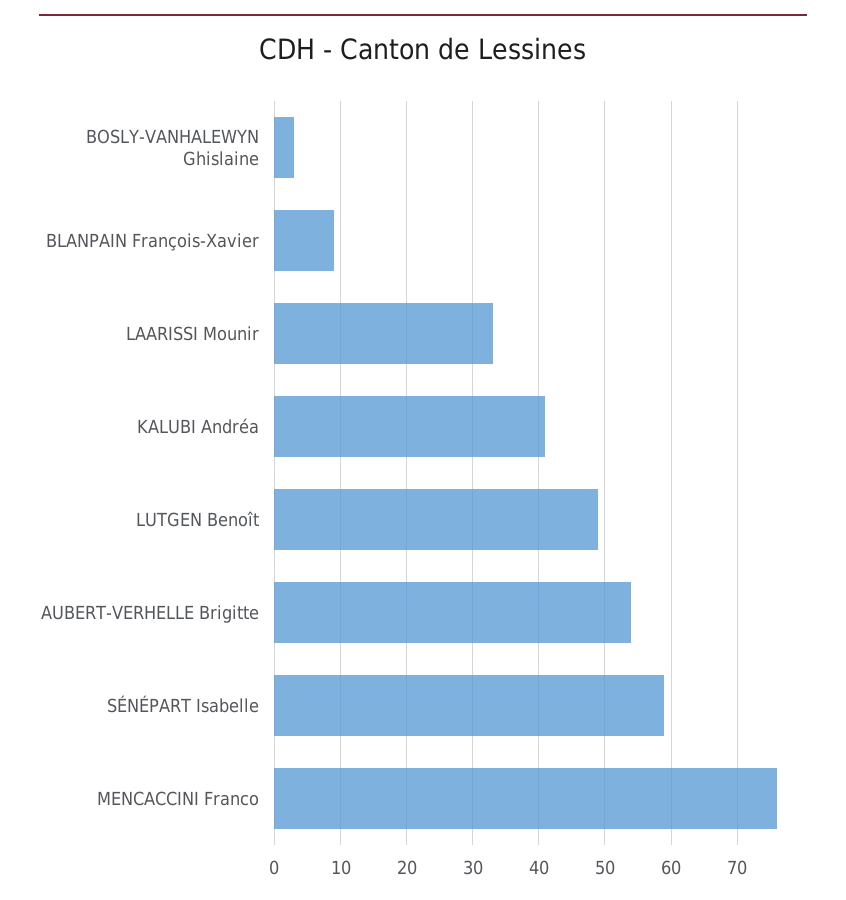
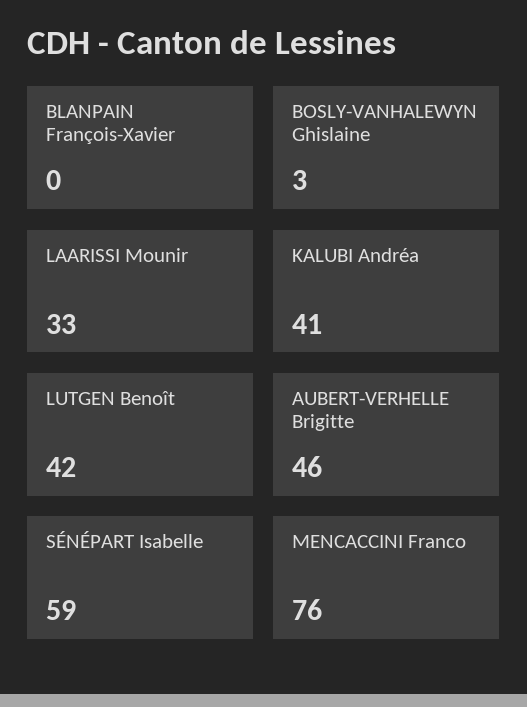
  {
    "BOSLY-VANHALEWYN Ghislaine": 3,
-   "BLANPAIN François-Xavier": 9,
+   "BLANPAIN François-Xavier": 0,
    "LAARISSI Mounir": 33,
    "KALUBI Andréa": 41,
-   "LUTGEN Benoît": 49,
+   "LUTGEN Benoît": 42,
-   "AUBERT-VERHELLE Brigitte": 54,
+   "AUBERT-VERHELLE Brigitte": 46,
    "SÉNÉPART Isabelle": 59,
    "MENCACCINI Franco": 76
  }

